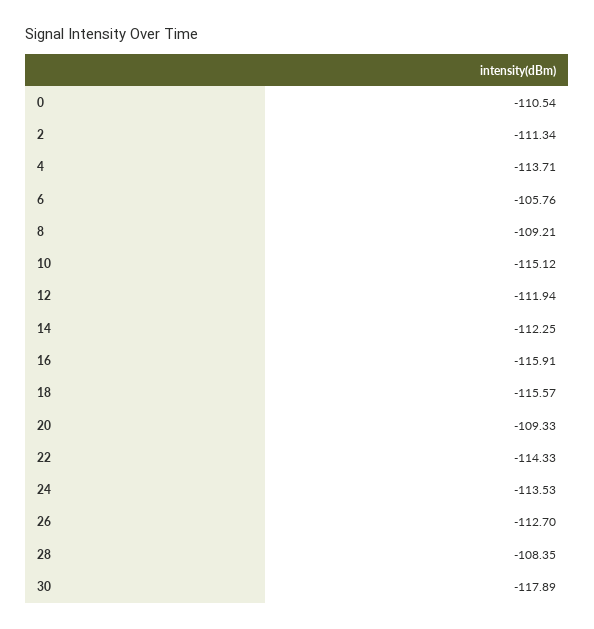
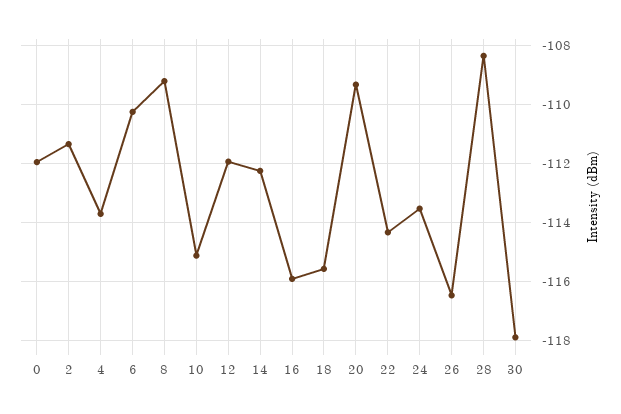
  {
-   "0": -110.54,
+   "0": -112,
    "2": -111.34,
    "4": -113.71,
-   "6": -105.76,
+   "6": -110.25,
    "8": -109.21,
    "10": -115.12,
    "12": -111.94,
    "14": -112.25,
    "16": -115.91,
    "18": -115.57,
    "20": -109.33,
    "22": -114.33,
    "24": -113.53,
-   "26": -112.7,
+   "26": -116.5,
    "28": -108.35,
    "30": -117.89
  }

